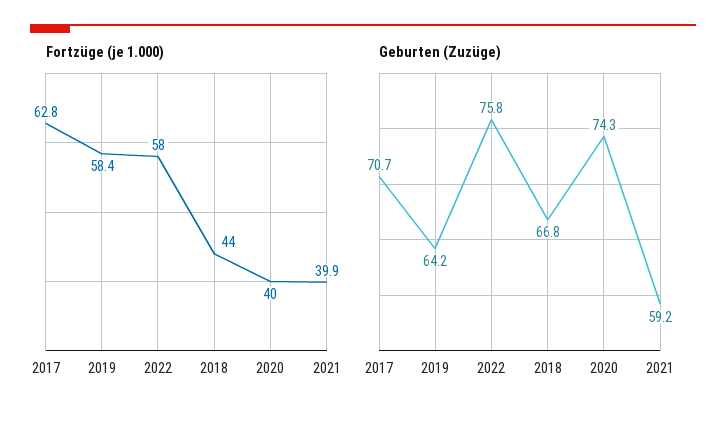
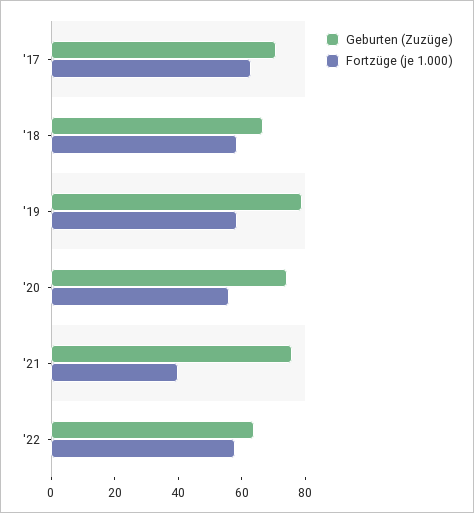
  {
    "Fortzüge (je 1.000)": {
      "2017": 62.8,
      "2019": 58.4,
      "2022": 58,
-     "2018": 44,
+     "2018": 60,
-     "2020": 40,
+     "2020": 55,
      "2021": 39.9
    },
    "Geburten (Zuzüge)": {
      "2017": 70.7,
-     "2019": 64.2,
+     "2019": 80,
-     "2022": 75.8,
+     "2022": 65,
      "2018": 66.8,
      "2020": 74.3,
-     "2021": 59.2
+     "2021": 75
    }
  }

